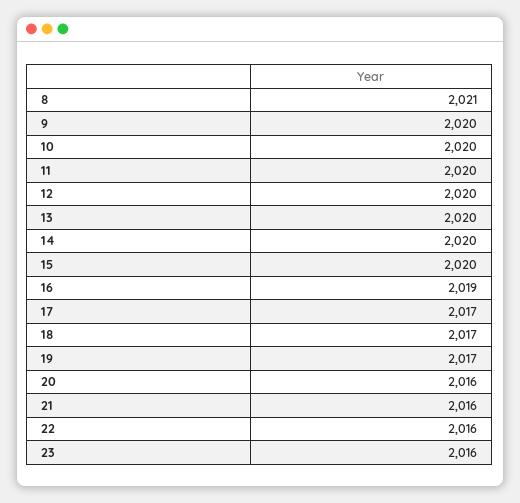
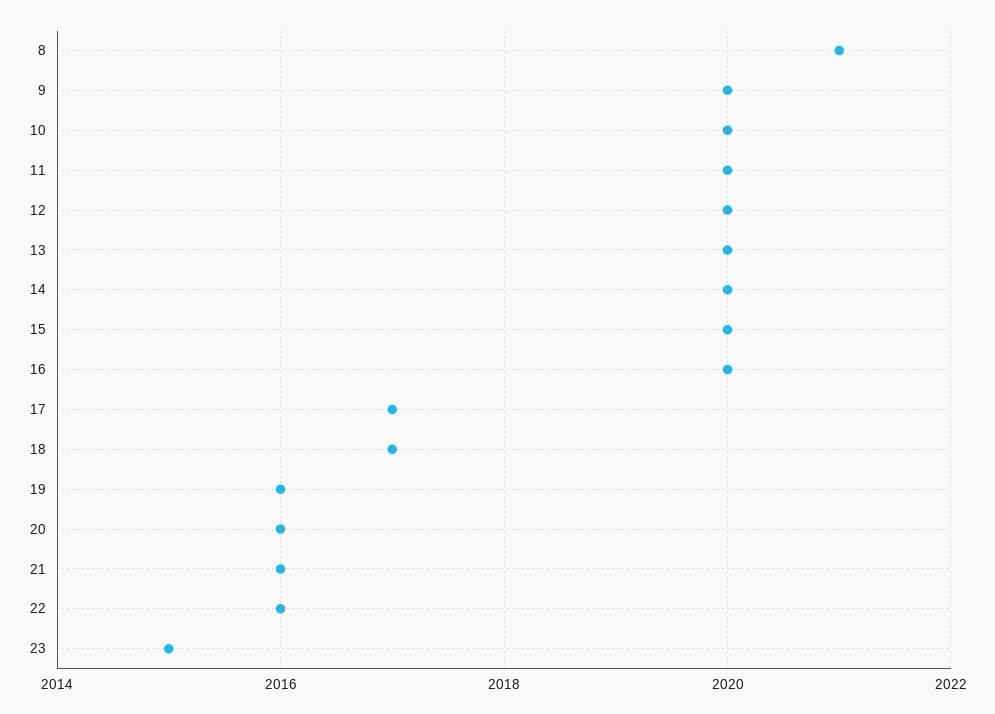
  {
    "8": 2021,
    "9": 2020,
    "10": 2020,
    "11": 2020,
    "12": 2020,
    "13": 2020,
    "14": 2020,
    "15": 2020,
-   "16": 2019,
+   "16": 2020,
    "17": 2017,
    "18": 2017,
-   "19": 2017,
+   "19": 2016,
    "20": 2016,
    "21": 2016,
    "22": 2016,
-   "23": 2016
+   "23": 2015
  }

